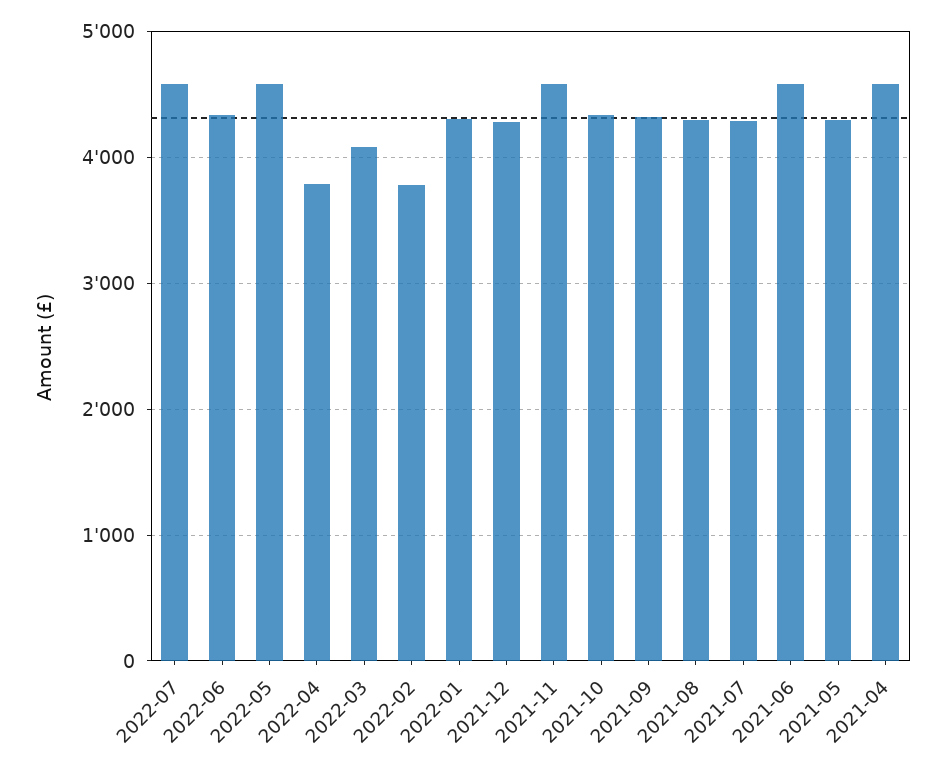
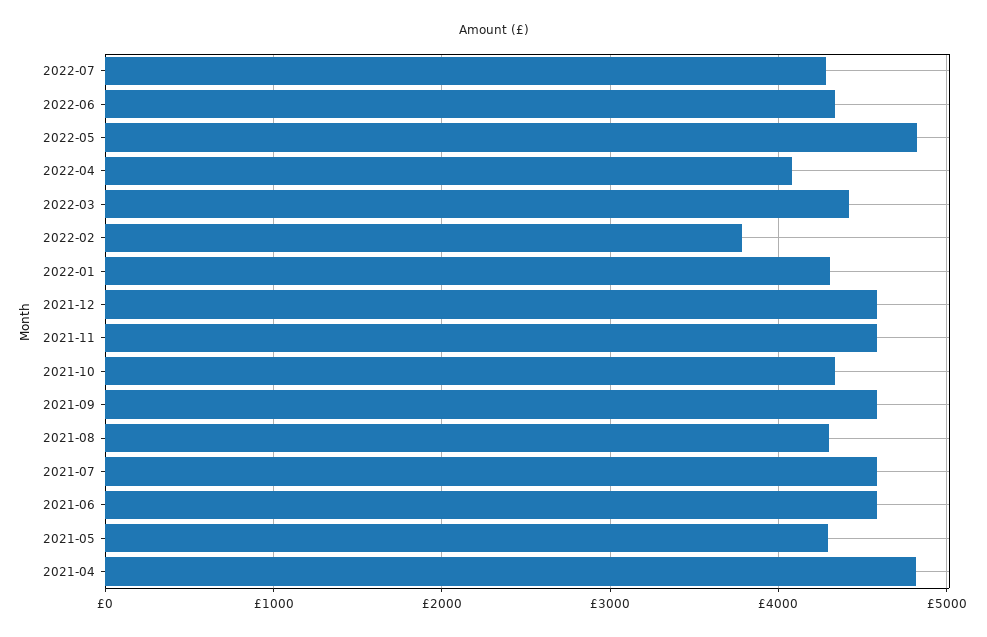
  {
-   "2022-07": 4600,
+   "2022-07": 4300,
    "2022-06": 4300,
-   "2022-05": 4600,
+   "2022-05": 4800,
-   "2022-04": 3800,
+   "2022-04": 4100,
-   "2022-03": 4100,
+   "2022-03": 4400,
    "2022-02": 3800,
    "2022-01": 4300,
-   "2021-12": 4300,
+   "2021-12": 4600,
    "2021-11": 4600,
    "2021-10": 4300,
-   "2021-09": 4300,
+   "2021-09": 4600,
    "2021-08": 4300,
-   "2021-07": 4300,
+   "2021-07": 4600,
    "2021-06": 4600,
    "2021-05": 4300,
-   "2021-04": 4600
+   "2021-04": 4800
  }

